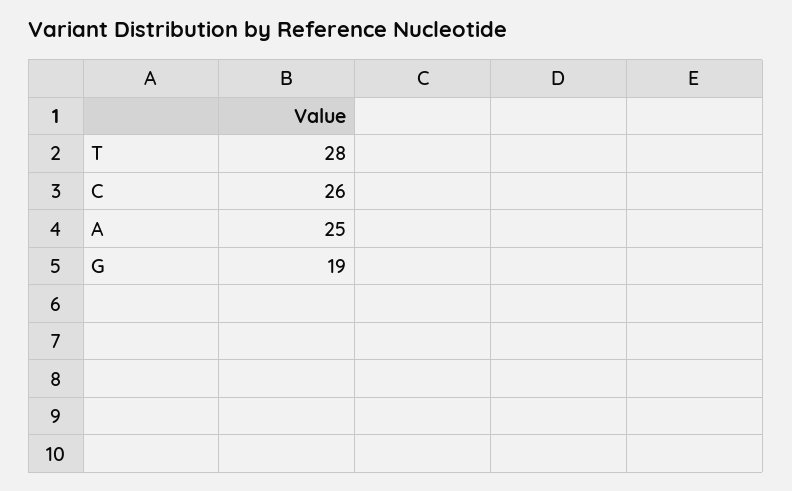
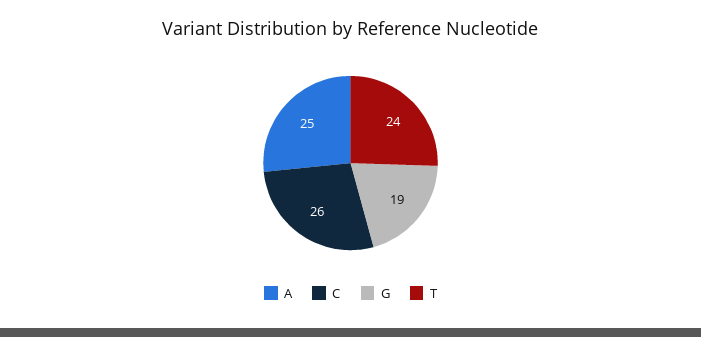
  {
-   "T": 28,
+   "T": 24,
    "C": 26,
    "A": 25,
    "G": 19
  }

